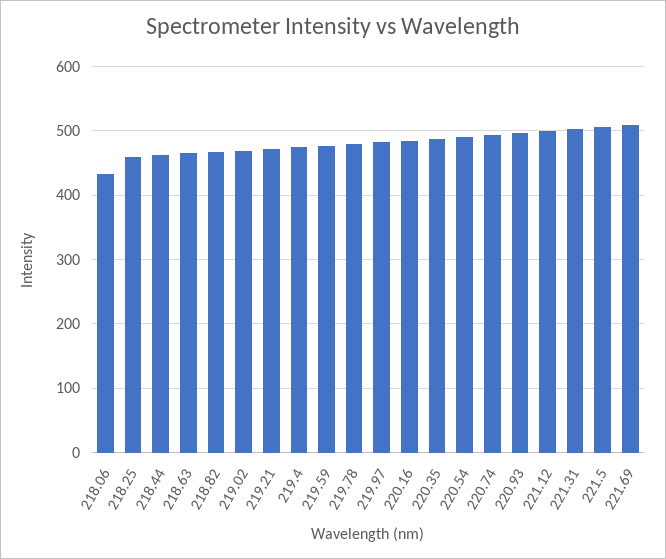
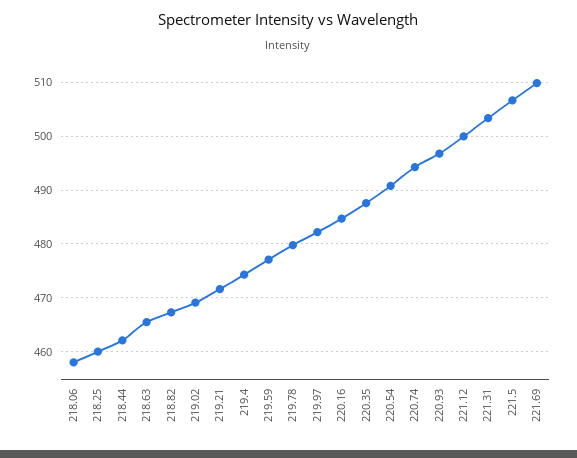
  {
-   "218.06": 430,
+   "218.06": 458,
    "218.25": 460,
    "218.44": 462,
    "218.63": 466,
    "218.82": 468,
    "219.02": 470,
    "219.21": 472,
    "219.4": 474,
    "219.59": 478,
    "219.78": 480,
    "219.97": 482,
    "220.16": 484,
    "220.35": 488,
    "220.54": 490,
    "220.74": 494,
    "220.93": 496,
    "221.12": 500,
    "221.31": 504,
    "221.5": 506,
    "221.69": 510
  }

